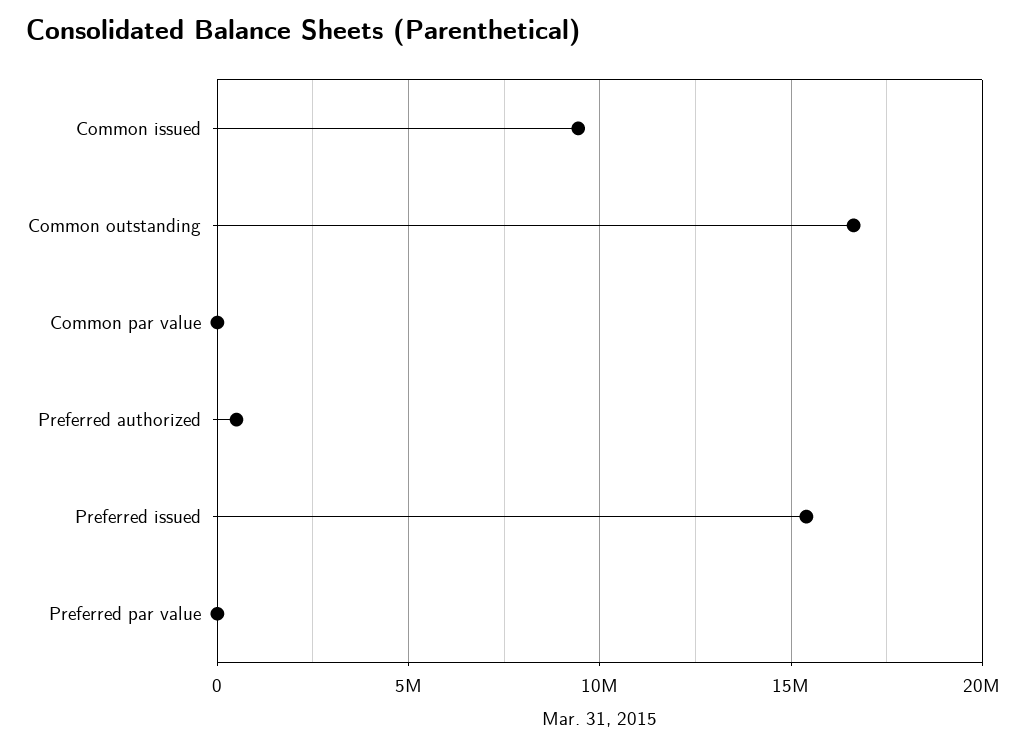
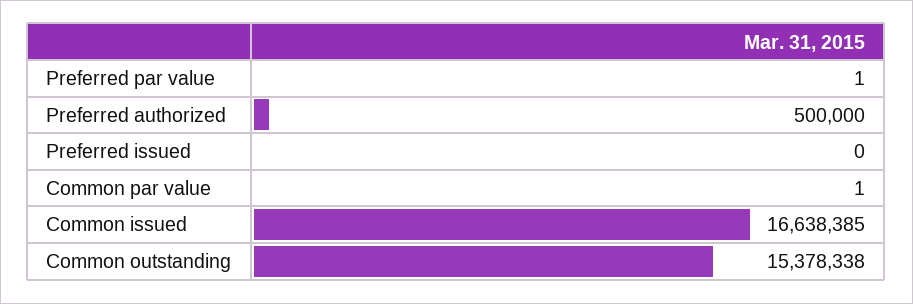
  {
-   "Common issued": 9500000,
+   "Common issued": 16638385,
-   "Common outstanding": 16500000,
+   "Common outstanding": 15378338,
    "Common par value": 1,
    "Preferred authorized": 500000,
-   "Preferred issued": 15500000,
+   "Preferred issued": 0,
    "Preferred par value": 1
  }

